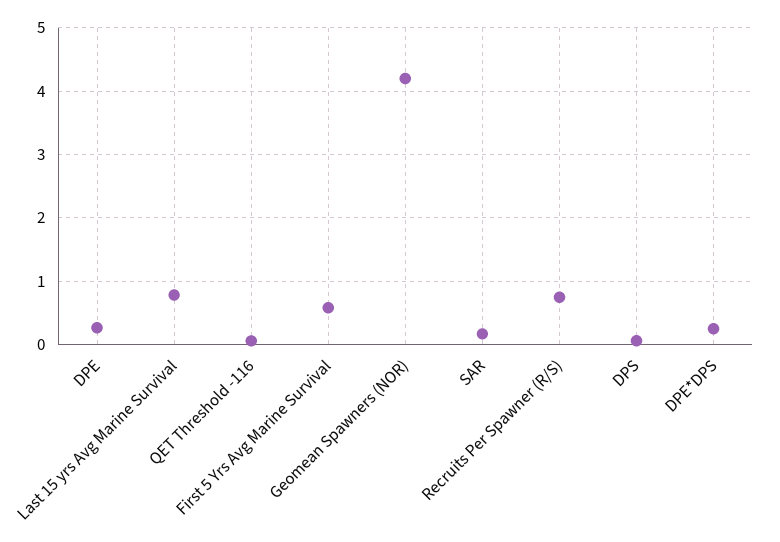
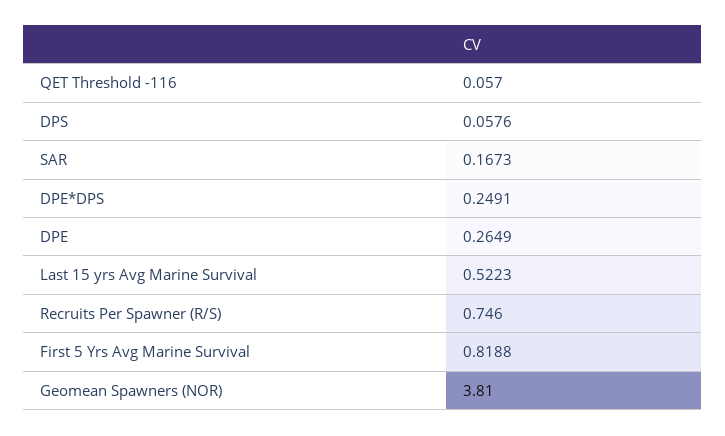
  {
    "DPE": 0.2649,
-   "Last 15 yrs Avg Marine Survival": 0.8,
+   "Last 15 yrs Avg Marine Survival": 0.5223,
    "QET Threshold -116": 0.057,
-   "First 5 Yrs Avg Marine Survival": 0.6,
+   "First 5 Yrs Avg Marine Survival": 0.8188,
-   "Geomean Spawners (NOR)": 4.2,
+   "Geomean Spawners (NOR)": 3.81,
    "SAR": 0.1673,
    "Recruits Per Spawner (R/S)": 0.746,
    "DPS": 0.0576,
    "DPE*DPS": 0.2491
  }

